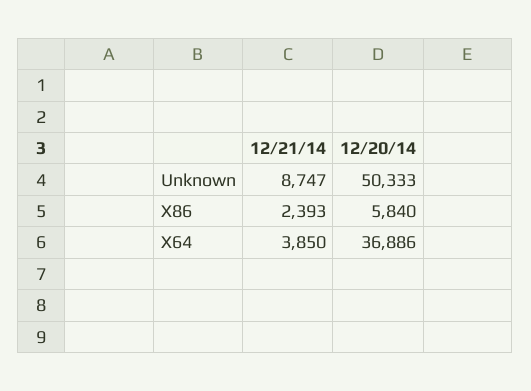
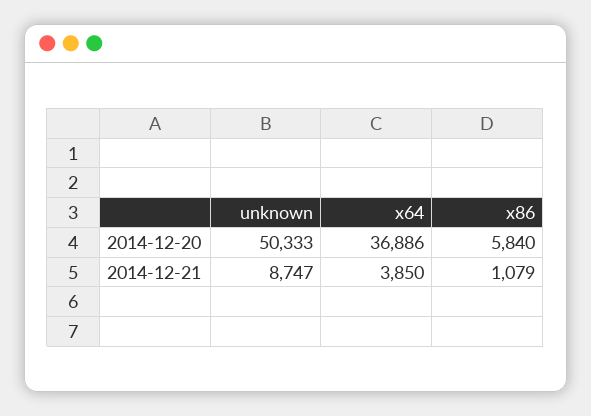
  {
    "12/21/14": {
      "Unknown": 8747,
-     "X86": 2393,
+     "X86": 1079,
      "X64": 3850
    },
    "12/20/14": {
      "Unknown": 50333,
      "X86": 5840,
      "X64": 36886
    }
  }

